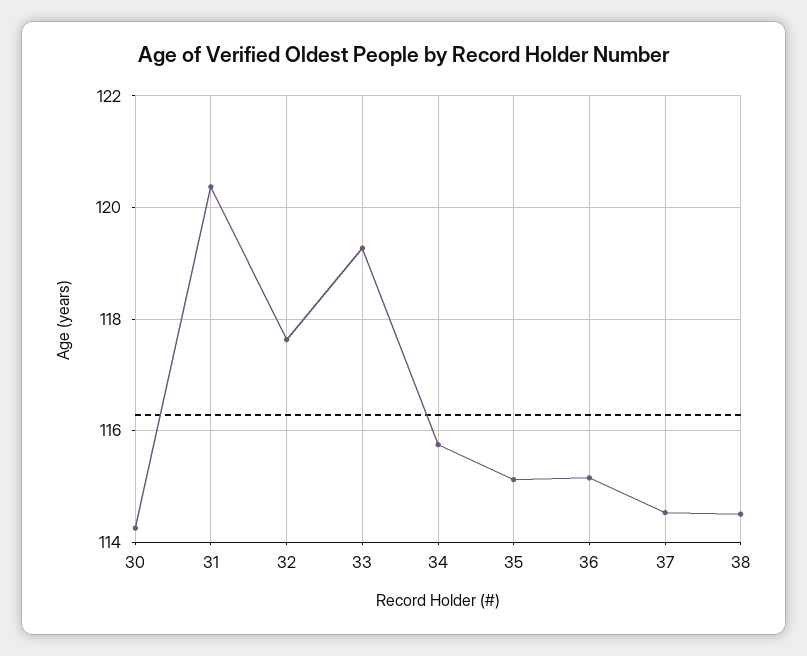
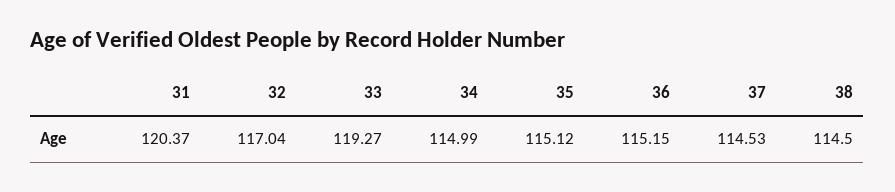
  {
-   "30": 114.2,
    "31": 120.37,
-   "32": 117.6,
+   "32": 117.04,
    "33": 119.27,
-   "34": 115.8,
+   "34": 114.99,
    "35": 115.12,
    "36": 115.15,
    "37": 114.53,
    "38": 114.5
  }

